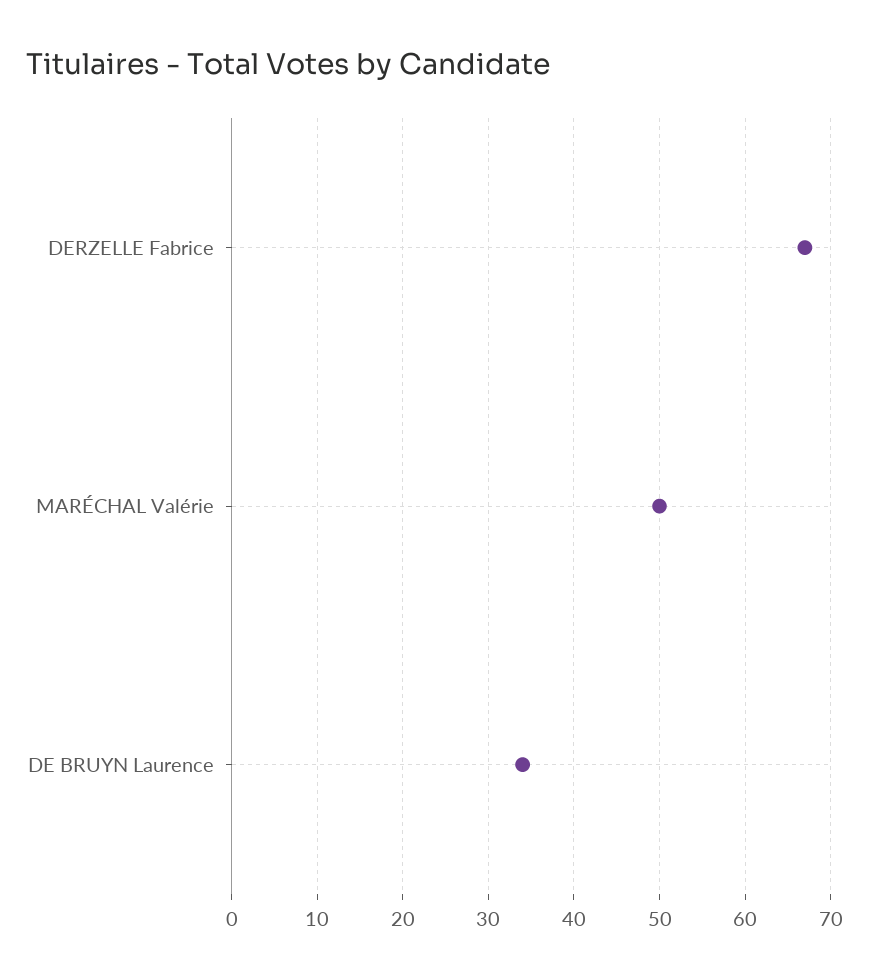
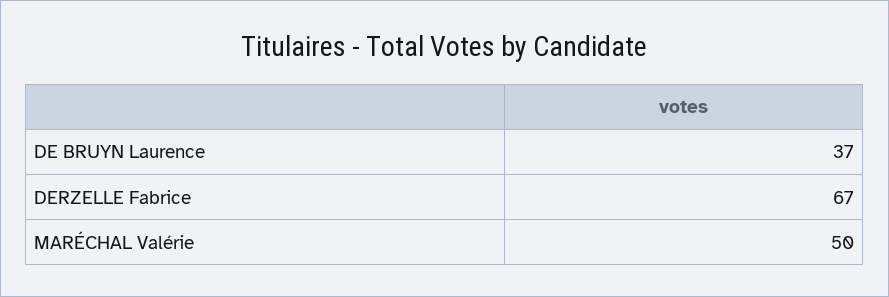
  {
    "DERZELLE Fabrice": 67,
    "MARÉCHAL Valérie": 50,
-   "DE BRUYN Laurence": 34
+   "DE BRUYN Laurence": 37
  }

